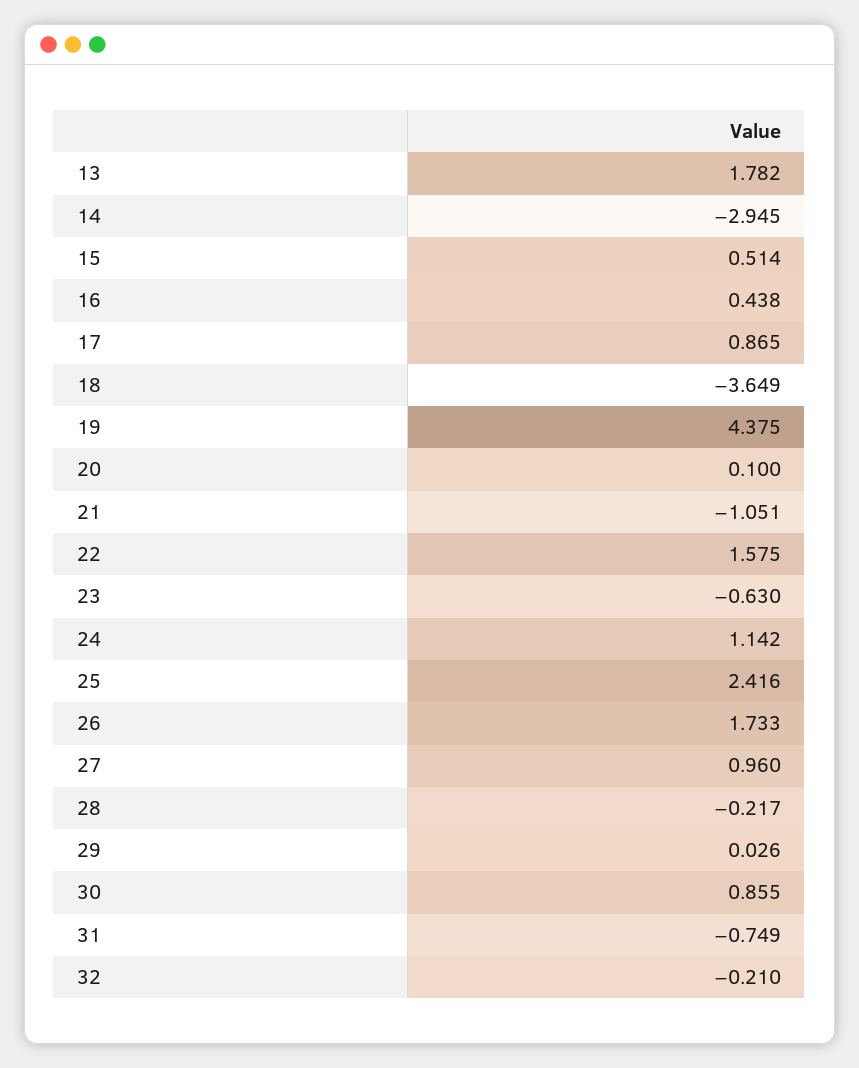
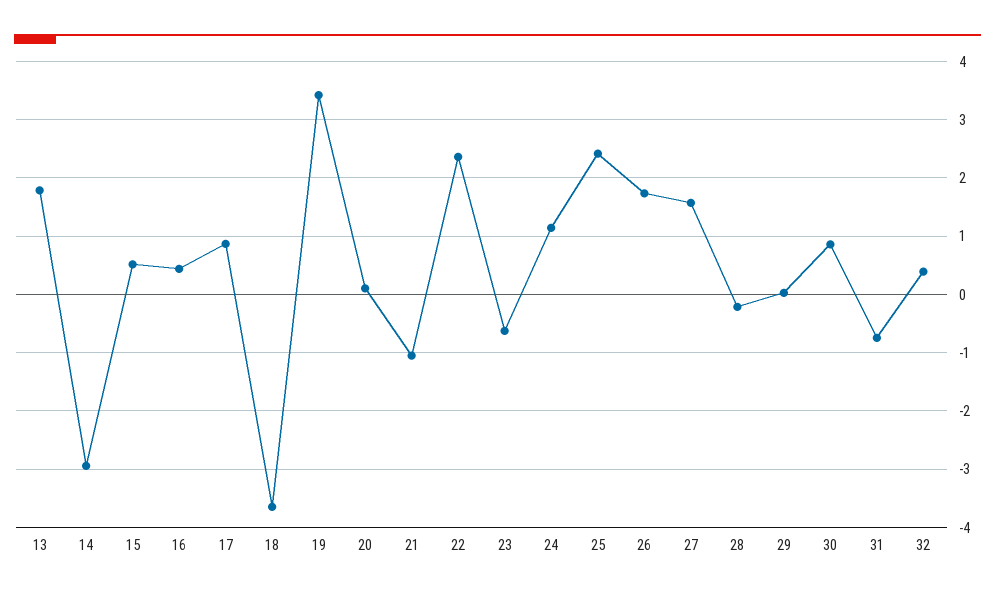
  {
    "13": 1.782,
    "14": -2.945,
    "15": 0.514,
    "16": 0.438,
    "17": 0.865,
    "18": -3.649,
-   "19": 4.375,
+   "19": 3.4,
    "20": 0.1,
    "21": -1.051,
-   "22": 1.575,
+   "22": 2.4,
    "23": -0.63,
    "24": 1.142,
    "25": 2.416,
    "26": 1.733,
-   "27": 0.96,
+   "27": 1.6,
    "28": -0.217,
    "29": 0.026,
    "30": 0.855,
    "31": -0.749,
-   "32": -0.21
+   "32": 0.4
  }

